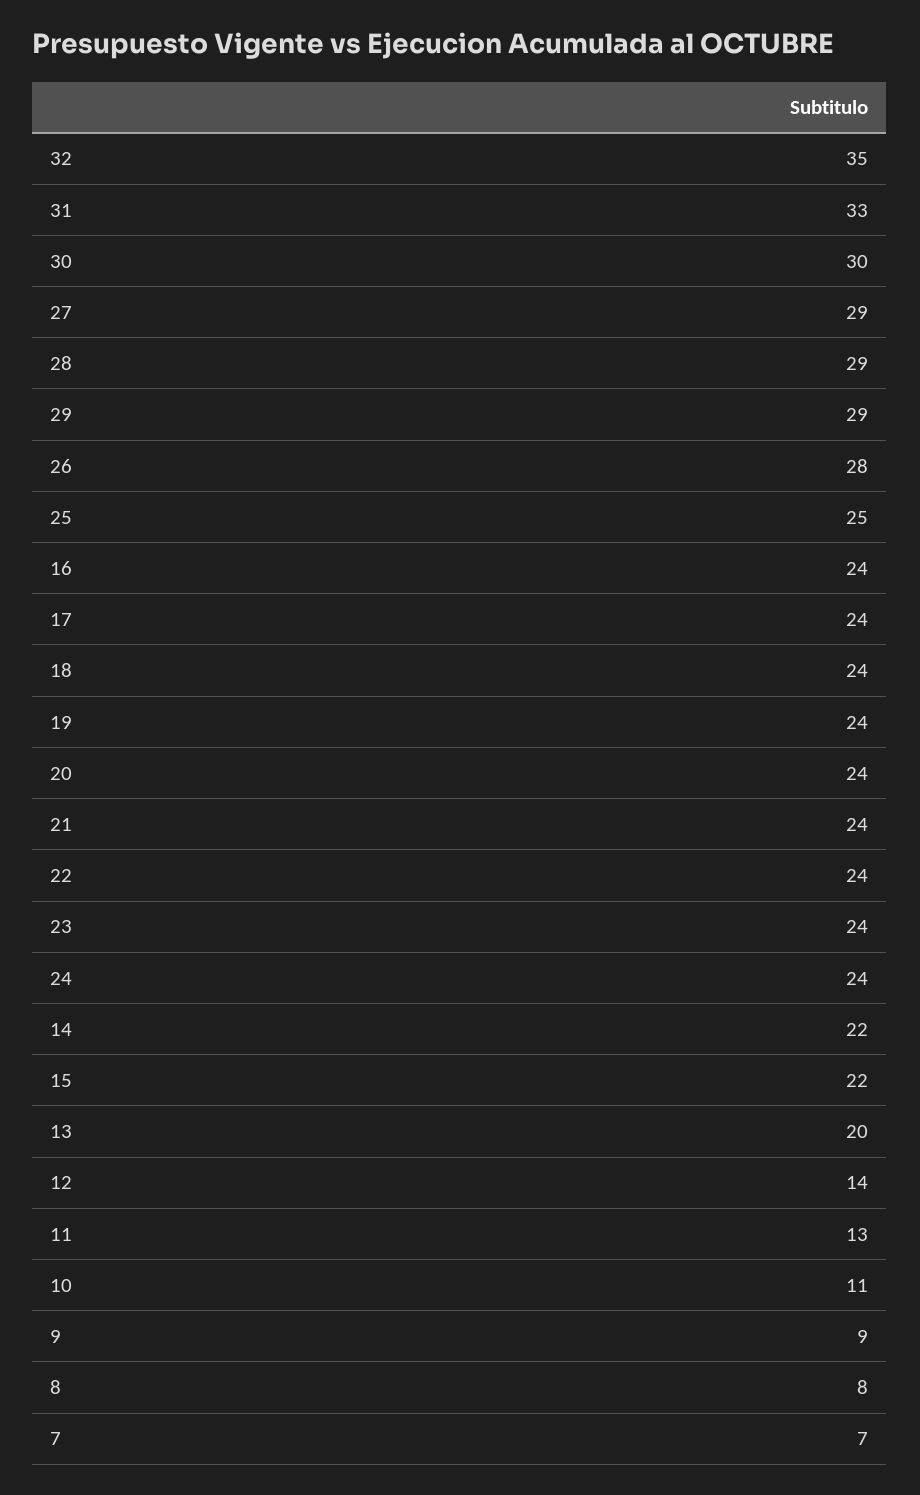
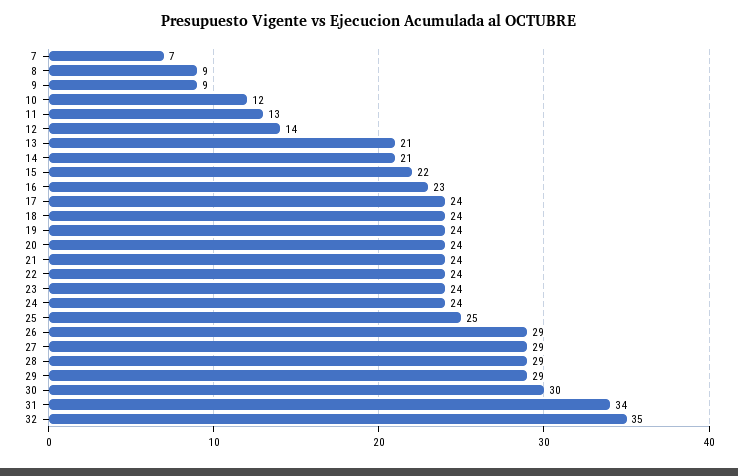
  {
    "32": 35,
-   "31": 33,
+   "31": 34,
    "30": 30,
    "27": 29,
    "28": 29,
    "29": 29,
-   "26": 28,
+   "26": 29,
    "25": 25,
-   "16": 24,
+   "16": 23,
    "17": 24,
    "18": 24,
    "19": 24,
    "20": 24,
    "21": 24,
    "22": 24,
    "23": 24,
    "24": 24,
-   "14": 22,
+   "14": 21,
    "15": 22,
-   "13": 20,
+   "13": 21,
    "12": 14,
    "11": 13,
-   "10": 11,
+   "10": 12,
    "9": 9,
-   "8": 8,
+   "8": 9,
    "7": 7
  }

